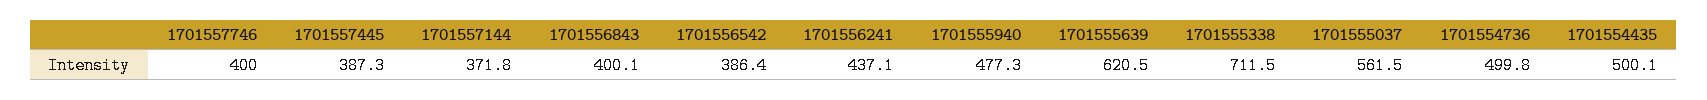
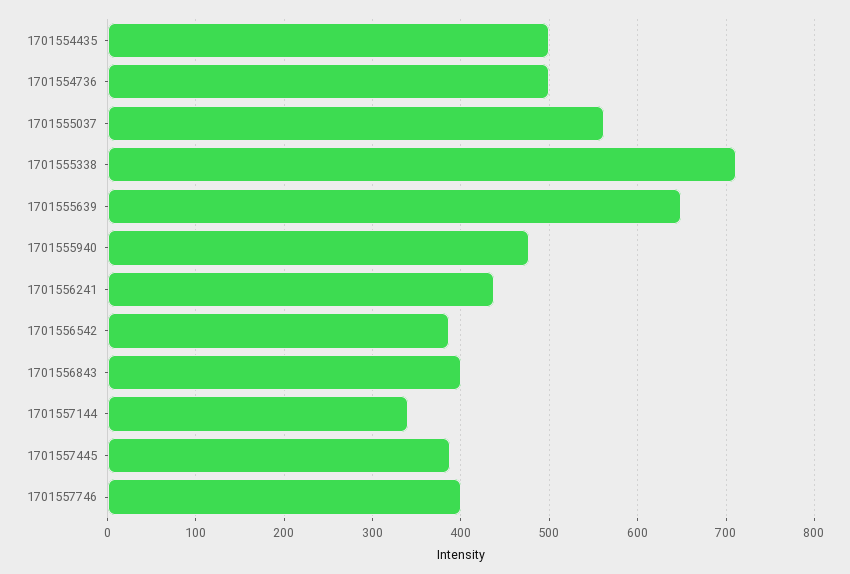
  {
    "1701557746": 400,
    "1701557445": 387.3,
-   "1701557144": 371.8,
+   "1701557144": 340,
    "1701556843": 400.1,
    "1701556542": 386.4,
    "1701556241": 437.1,
    "1701555940": 477.3,
-   "1701555639": 620.5,
+   "1701555639": 650,
    "1701555338": 711.5,
    "1701555037": 561.5,
    "1701554736": 499.8,
    "1701554435": 500.1
  }

